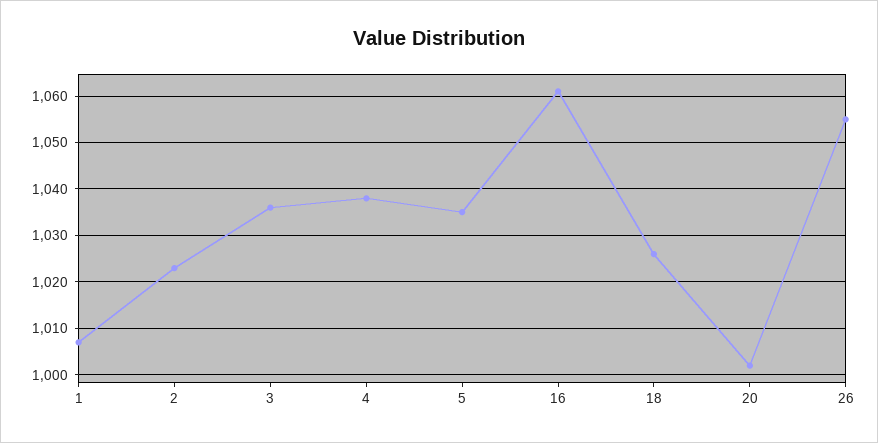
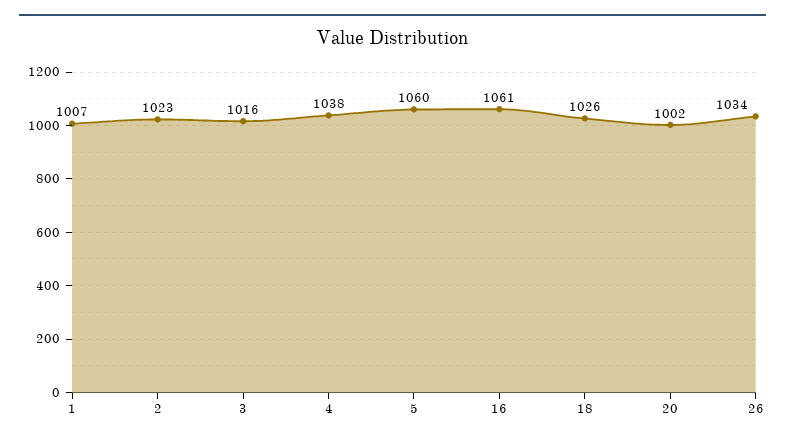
  {
    "1": 1007,
    "2": 1023,
-   "3": 1035,
+   "3": 1016,
    "4": 1038,
-   "5": 1035,
+   "5": 1060,
    "16": 1061,
    "18": 1026,
    "20": 1002,
-   "26": 1055
+   "26": 1034
  }

